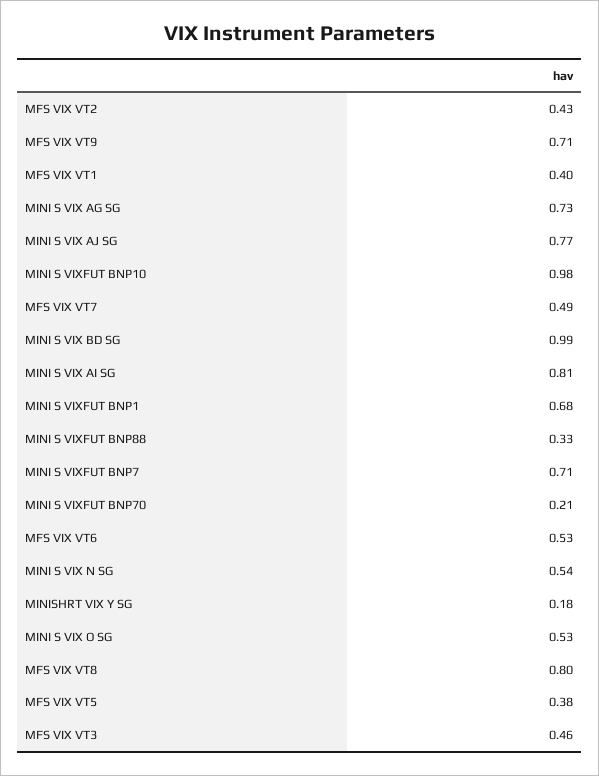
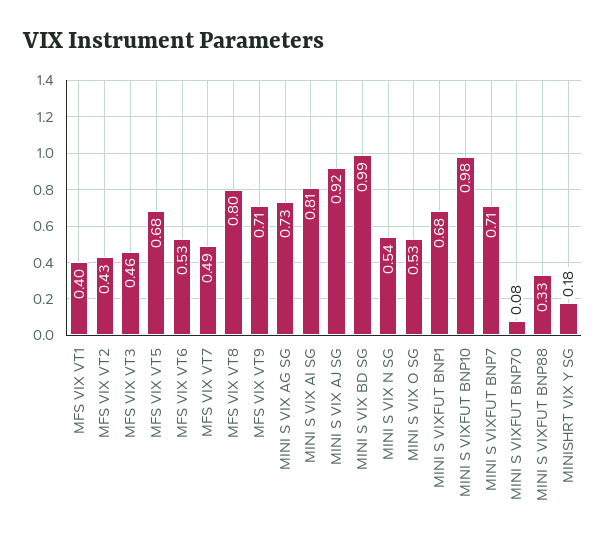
  {
    "MFS VIX VT2": 0.43,
    "MFS VIX VT9": 0.71,
    "MFS VIX VT1": 0.4,
    "MINI S VIX AG SG": 0.73,
-   "MINI S VIX AJ SG": 0.77,
+   "MINI S VIX AJ SG": 0.92,
    "MINI S VIXFUT BNP10": 0.98,
    "MFS VIX VT7": 0.49,
    "MINI S VIX BD SG": 0.99,
    "MINI S VIX AI SG": 0.81,
    "MINI S VIXFUT BNP1": 0.68,
    "MINI S VIXFUT BNP88": 0.33,
    "MINI S VIXFUT BNP7": 0.71,
-   "MINI S VIXFUT BNP70": 0.21,
+   "MINI S VIXFUT BNP70": 0.08,
    "MFS VIX VT6": 0.53,
    "MINI S VIX N SG": 0.54,
    "MINISHRT VIX Y SG": 0.18,
    "MINI S VIX O SG": 0.53,
    "MFS VIX VT8": 0.8,
-   "MFS VIX VT5": 0.38,
+   "MFS VIX VT5": 0.68,
    "MFS VIX VT3": 0.46
  }

